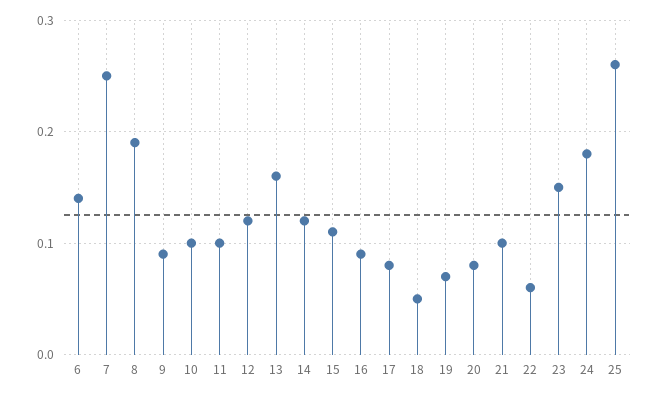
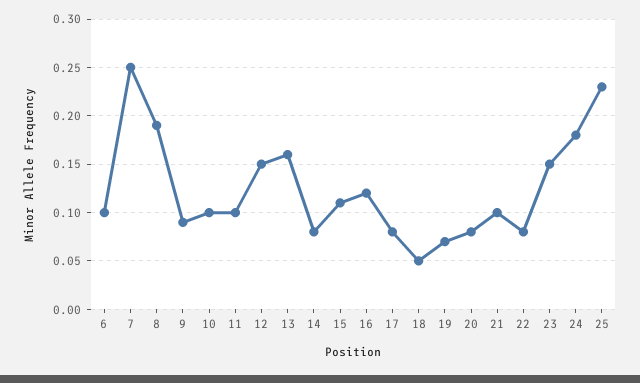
  {
-   "6": 0.14,
+   "6": 0.1,
    "7": 0.25,
    "8": 0.19,
    "9": 0.09,
    "10": 0.1,
    "11": 0.1,
-   "12": 0.12,
+   "12": 0.15,
    "13": 0.16,
-   "14": 0.12,
+   "14": 0.08,
    "15": 0.11,
-   "16": 0.09,
+   "16": 0.12,
    "17": 0.08,
    "18": 0.05,
    "19": 0.07,
    "20": 0.08,
    "21": 0.1,
-   "22": 0.06,
+   "22": 0.08,
    "23": 0.15,
    "24": 0.18,
-   "25": 0.26
+   "25": 0.23
  }

